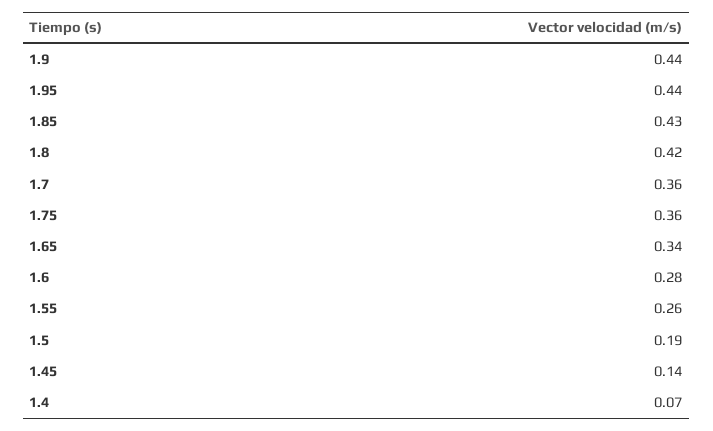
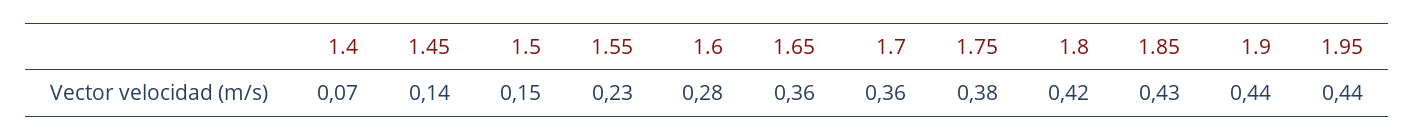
  {
    "1.9": 0.44,
    "1.95": 0.44,
    "1.85": 0.43,
    "1.8": 0.42,
    "1.7": 0.36,
-   "1.75": 0.36,
+   "1.75": 0.38,
-   "1.65": 0.34,
+   "1.65": 0.36,
    "1.6": 0.28,
-   "1.55": 0.26,
+   "1.55": 0.23,
-   "1.5": 0.19,
+   "1.5": 0.15,
    "1.45": 0.14,
    "1.4": 0.07
  }

